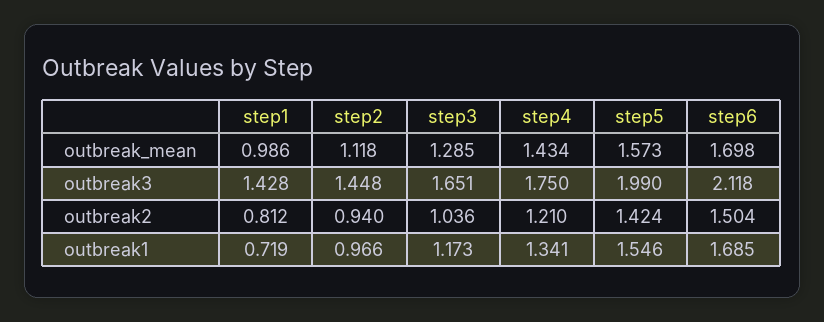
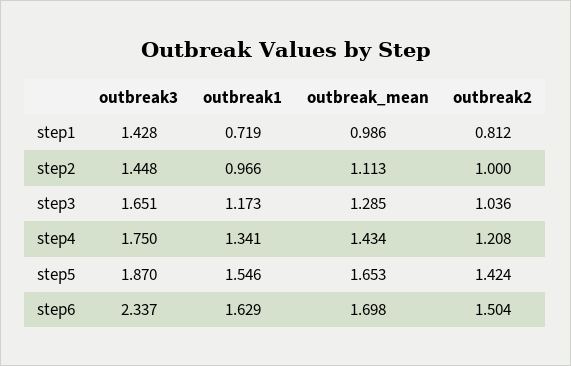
  {
    "step1": {
      "outbreak_mean": 0.986,
      "outbreak3": 1.428,
      "outbreak2": 0.812,
      "outbreak1": 0.719
    },
    "step2": {
-     "outbreak_mean": 1.118,
+     "outbreak_mean": 1.113,
      "outbreak3": 1.448,
-     "outbreak2": 0.94,
+     "outbreak2": 1,
      "outbreak1": 0.966
    },
    "step3": {
      "outbreak_mean": 1.285,
      "outbreak3": 1.651,
      "outbreak2": 1.036,
      "outbreak1": 1.173
    },
    "step4": {
      "outbreak_mean": 1.434,
      "outbreak3": 1.75,
-     "outbreak2": 1.21,
+     "outbreak2": 1.208,
      "outbreak1": 1.341
    },
    "step5": {
-     "outbreak_mean": 1.573,
+     "outbreak_mean": 1.653,
-     "outbreak3": 1.99,
+     "outbreak3": 1.87,
      "outbreak2": 1.424,
      "outbreak1": 1.546
    },
    "step6": {
      "outbreak_mean": 1.698,
-     "outbreak3": 2.118,
+     "outbreak3": 2.337,
      "outbreak2": 1.504,
-     "outbreak1": 1.685
+     "outbreak1": 1.629
    }
  }

